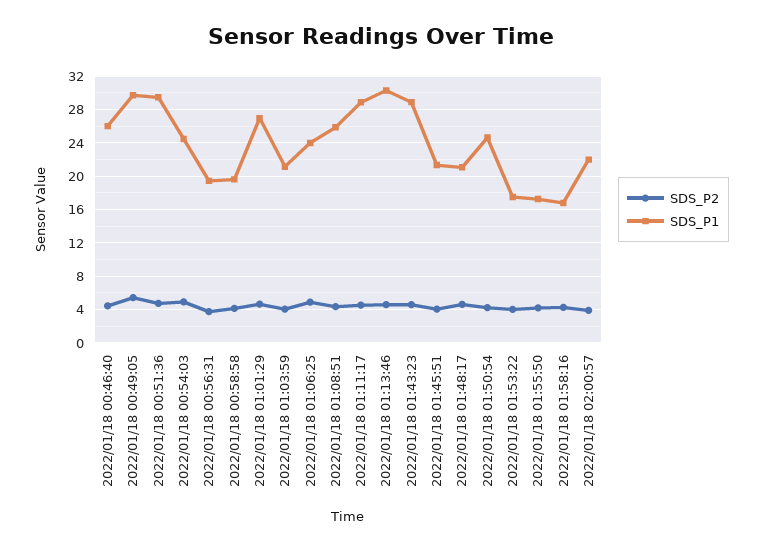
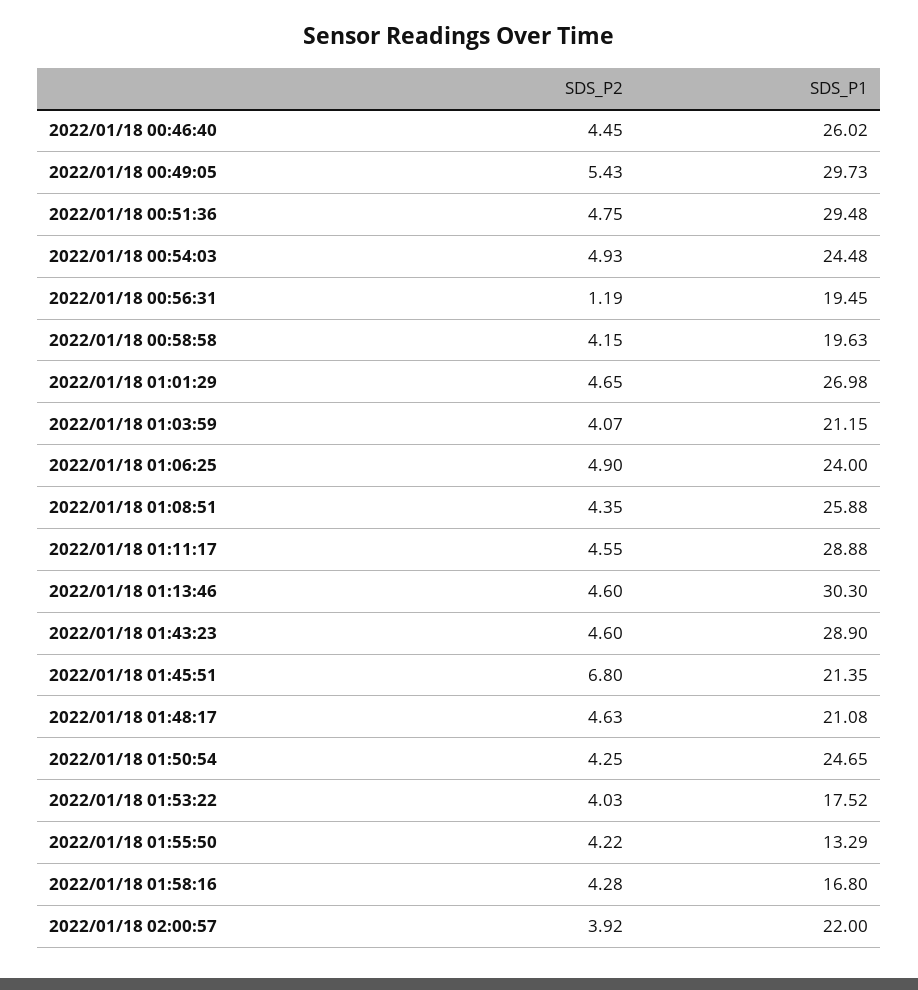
  {
    "SDS_P2": {
      "2022/01/18 00:46:40": 4.45,
      "2022/01/18 00:49:05": 5.43,
      "2022/01/18 00:51:36": 4.75,
      "2022/01/18 00:54:03": 4.93,
-     "2022/01/18 00:56:31": 4,
+     "2022/01/18 00:56:31": 1.19,
      "2022/01/18 00:58:58": 4.15,
      "2022/01/18 01:01:29": 4.65,
      "2022/01/18 01:03:59": 4.07,
      "2022/01/18 01:06:25": 4.9,
      "2022/01/18 01:08:51": 4.35,
      "2022/01/18 01:11:17": 4.55,
      "2022/01/18 01:13:46": 4.6,
      "2022/01/18 01:43:23": 4.6,
-     "2022/01/18 01:45:51": 4,
+     "2022/01/18 01:45:51": 6.8,
      "2022/01/18 01:48:17": 4.63,
      "2022/01/18 01:50:54": 4.25,
      "2022/01/18 01:53:22": 4.03,
      "2022/01/18 01:55:50": 4.22,
      "2022/01/18 01:58:16": 4.28,
      "2022/01/18 02:00:57": 3.92
    },
    "SDS_P1": {
      "2022/01/18 00:46:40": 26.02,
      "2022/01/18 00:49:05": 29.73,
      "2022/01/18 00:51:36": 29.48,
      "2022/01/18 00:54:03": 24.48,
      "2022/01/18 00:56:31": 19.45,
      "2022/01/18 00:58:58": 19.63,
      "2022/01/18 01:01:29": 26.98,
      "2022/01/18 01:03:59": 21.15,
      "2022/01/18 01:06:25": 24,
      "2022/01/18 01:08:51": 25.88,
      "2022/01/18 01:11:17": 28.88,
      "2022/01/18 01:13:46": 30.3,
      "2022/01/18 01:43:23": 28.9,
      "2022/01/18 01:45:51": 21.35,
      "2022/01/18 01:48:17": 21.08,
      "2022/01/18 01:50:54": 24.65,
      "2022/01/18 01:53:22": 17.52,
-     "2022/01/18 01:55:50": 17,
+     "2022/01/18 01:55:50": 13.29,
      "2022/01/18 01:58:16": 16.8,
      "2022/01/18 02:00:57": 22
    }
  }

